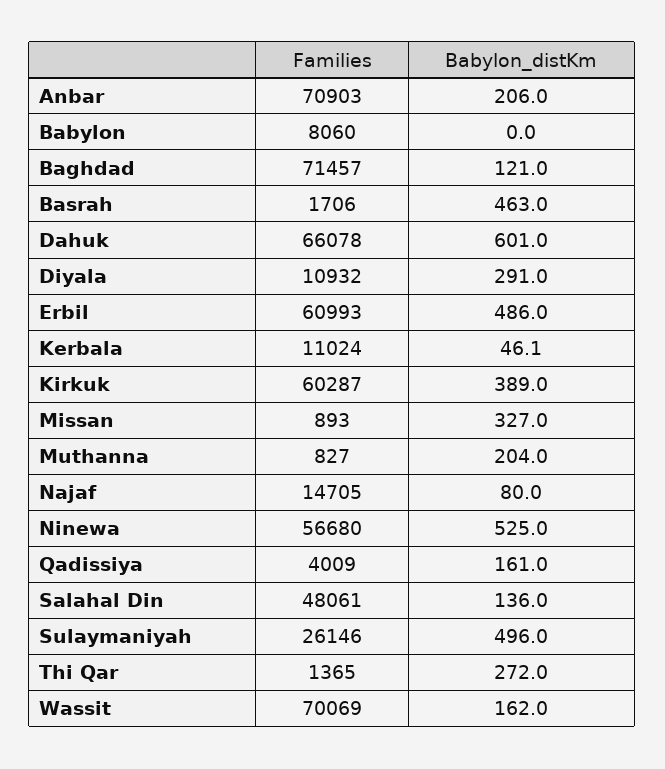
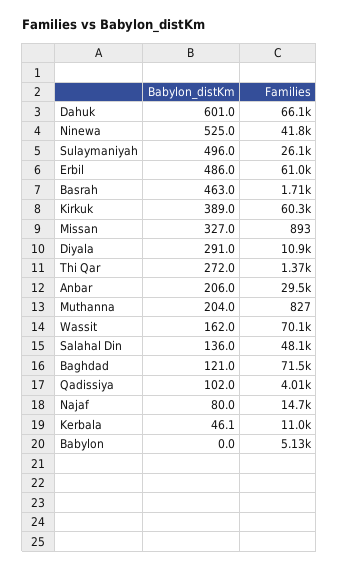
  {
    "Families": {
-     "Anbar": 70903,
+     "Anbar": 29500,
-     "Babylon": 8060,
+     "Babylon": 5130,
      "Baghdad": 71457,
      "Basrah": 1706,
      "Dahuk": 66078,
      "Diyala": 10932,
      "Erbil": 60993,
      "Kerbala": 11024,
      "Kirkuk": 60287,
      "Missan": 893,
      "Muthanna": 827,
      "Najaf": 14705,
-     "Ninewa": 56680,
+     "Ninewa": 41800,
      "Qadissiya": 4009,
      "Salahal Din": 48061,
      "Sulaymaniyah": 26146,
      "Thi Qar": 1365,
      "Wassit": 70069
    },
    "Babylon_distKm": {
      "Anbar": 206,
      "Babylon": 0,
      "Baghdad": 121,
      "Basrah": 463,
      "Dahuk": 601,
      "Diyala": 291,
      "Erbil": 486,
      "Kerbala": 46.1,
      "Kirkuk": 389,
      "Missan": 327,
      "Muthanna": 204,
      "Najaf": 80,
      "Ninewa": 525,
-     "Qadissiya": 161,
+     "Qadissiya": 102,
      "Salahal Din": 136,
      "Sulaymaniyah": 496,
      "Thi Qar": 272,
      "Wassit": 162
    }
  }

